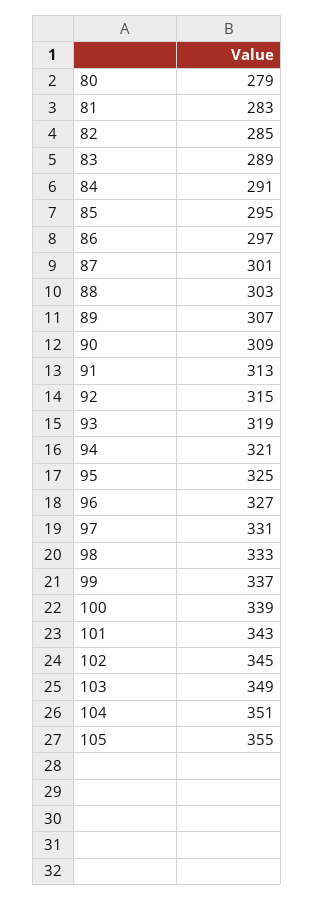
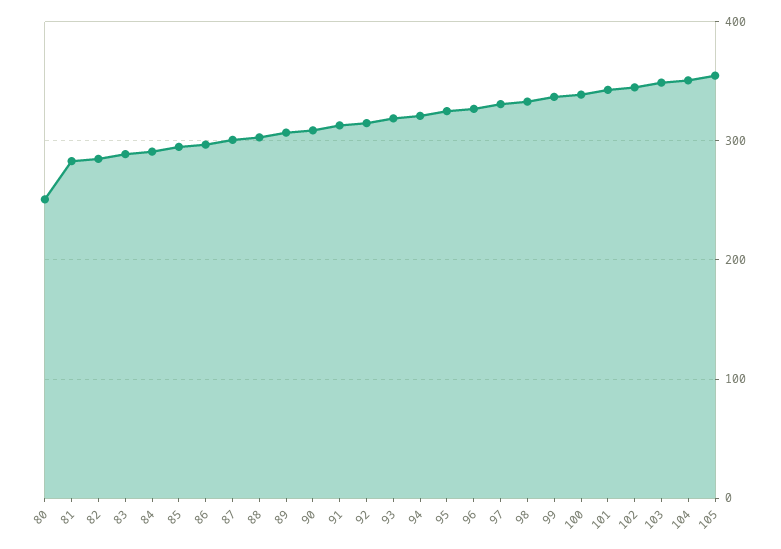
  {
-   "80": 279,
+   "80": 250,
    "81": 283,
    "82": 285,
    "83": 289,
    "84": 291,
    "85": 295,
    "86": 297,
    "87": 301,
    "88": 303,
    "89": 307,
    "90": 309,
    "91": 313,
    "92": 315,
    "93": 319,
    "94": 321,
    "95": 325,
    "96": 327,
    "97": 331,
    "98": 333,
    "99": 337,
    "100": 339,
    "101": 343,
    "102": 345,
    "103": 349,
    "104": 351,
    "105": 355
  }

